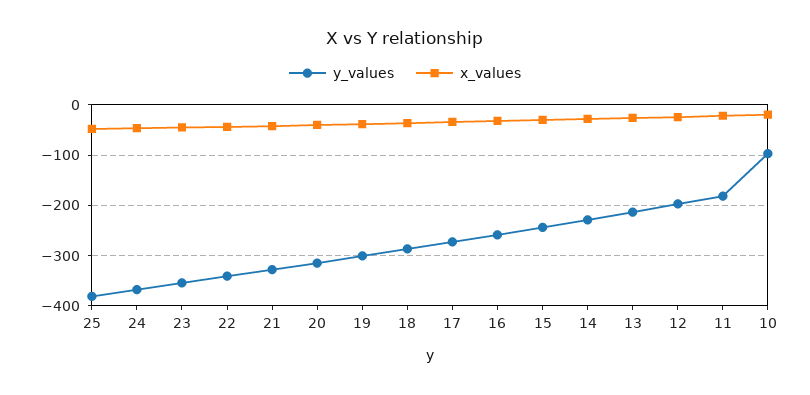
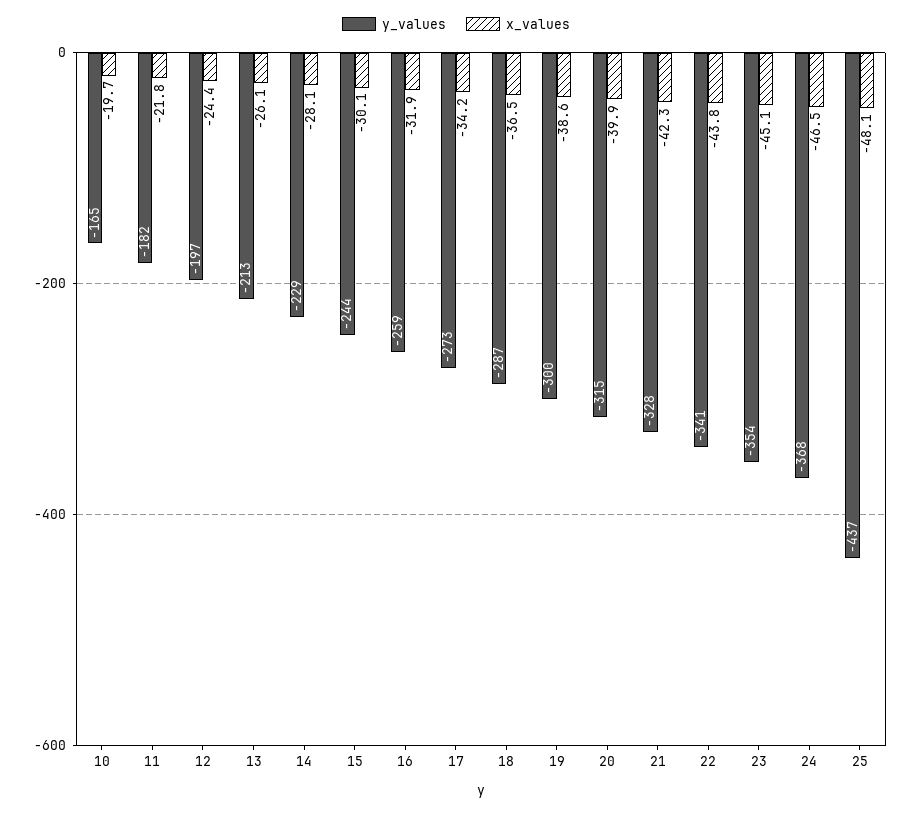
  {
    "y_values": {
-     "25": -380,
+     "25": -437,
      "24": -368,
      "23": -354,
      "22": -341,
      "21": -328,
      "20": -315,
      "19": -300,
      "18": -287,
      "17": -273,
      "16": -259,
      "15": -244,
      "14": -229,
      "13": -213,
      "12": -197,
      "11": -182,
-     "10": -100
+     "10": -165
    },
    "x_values": {
      "25": -48.1,
      "24": -46.5,
      "23": -45.1,
      "22": -43.8,
      "21": -42.3,
      "20": -39.9,
      "19": -38.6,
      "18": -36.5,
      "17": -34.2,
      "16": -31.9,
      "15": -30.1,
      "14": -28.1,
      "13": -26.1,
      "12": -24.4,
      "11": -21.8,
      "10": -19.7
    }
  }

